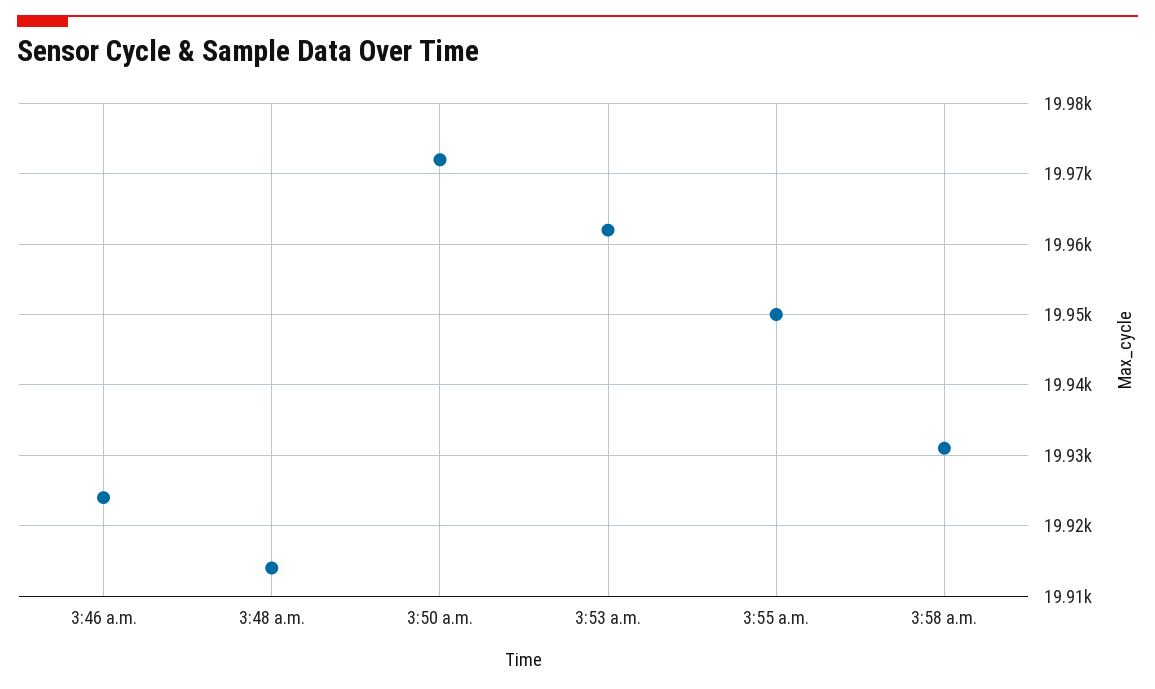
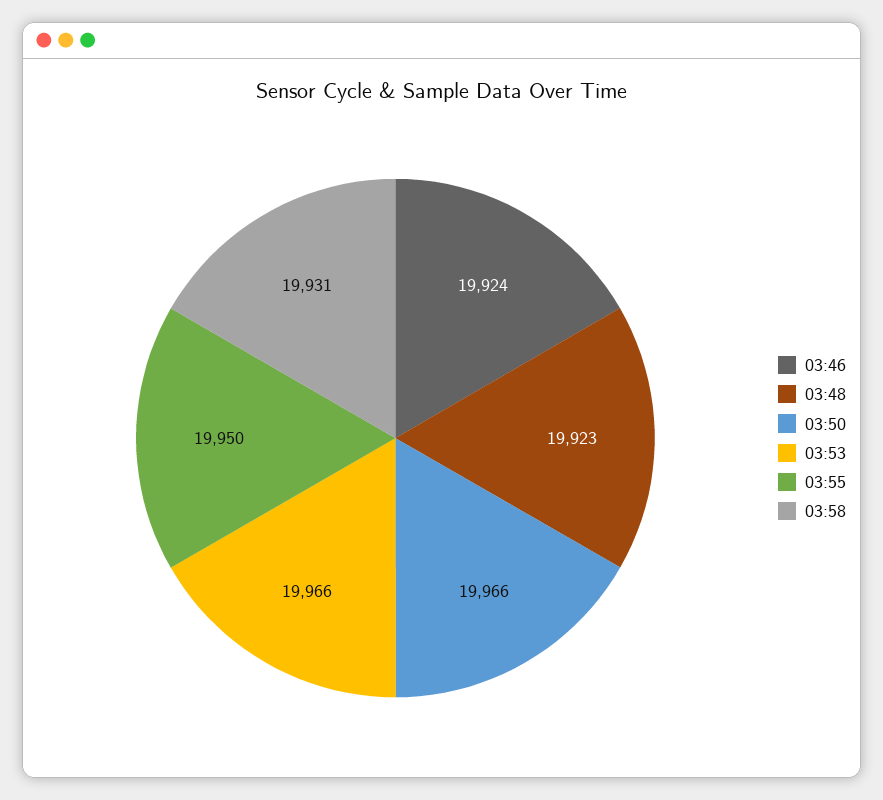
  {
    "3:46 a.m.": 19924,
-   "3:48 a.m.": 19914,
+   "3:48 a.m.": 19923,
-   "3:50 a.m.": 19972,
+   "3:50 a.m.": 19966,
-   "3:53 a.m.": 19962,
+   "3:53 a.m.": 19966,
    "3:55 a.m.": 19950,
    "3:58 a.m.": 19931
  }

